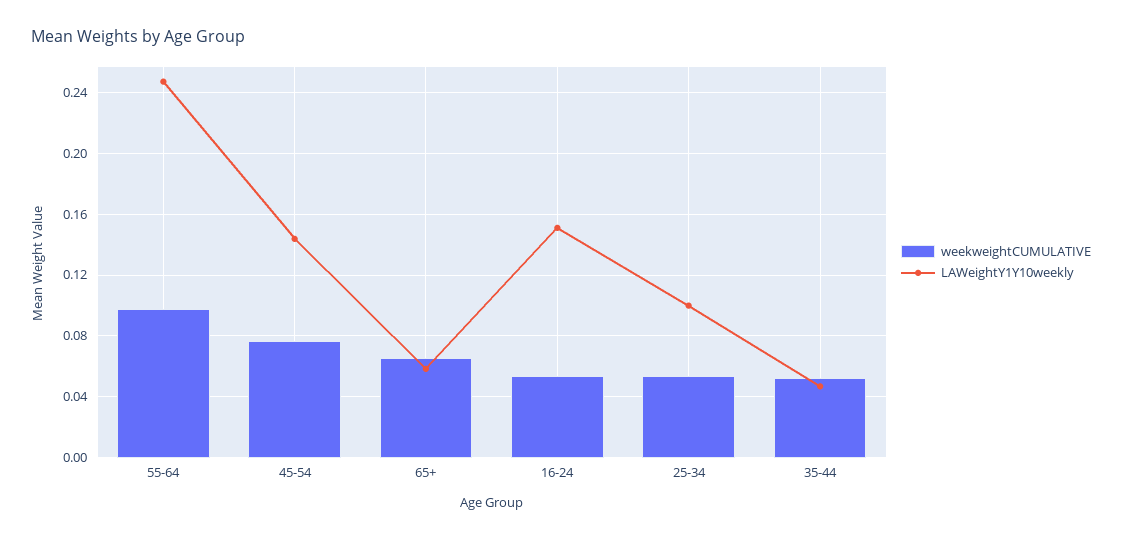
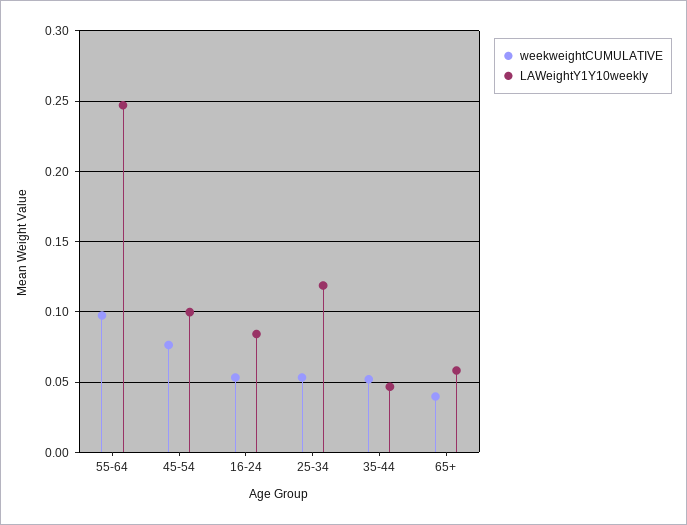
  {
    "weekweightCUMULATIVE": {
      "55-64": 0.1,
      "45-54": 0.075,
-     "65+": 0.065,
+     "65+": 0.04,
      "16-24": 0.055,
      "25-34": 0.055,
      "35-44": 0.05
    },
    "LAWeightY1Y10weekly": {
      "55-64": 0.245,
-     "45-54": 0.145,
+     "45-54": 0.1,
      "65+": 0.06,
-     "16-24": 0.15,
+     "16-24": 0.085,
-     "25-34": 0.1,
+     "25-34": 0.12,
      "35-44": 0.045
    }
  }

